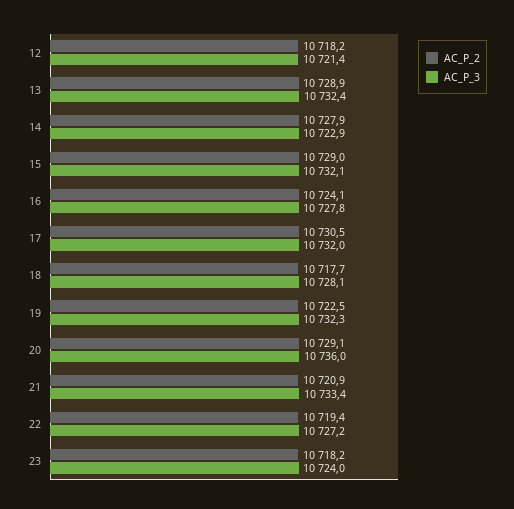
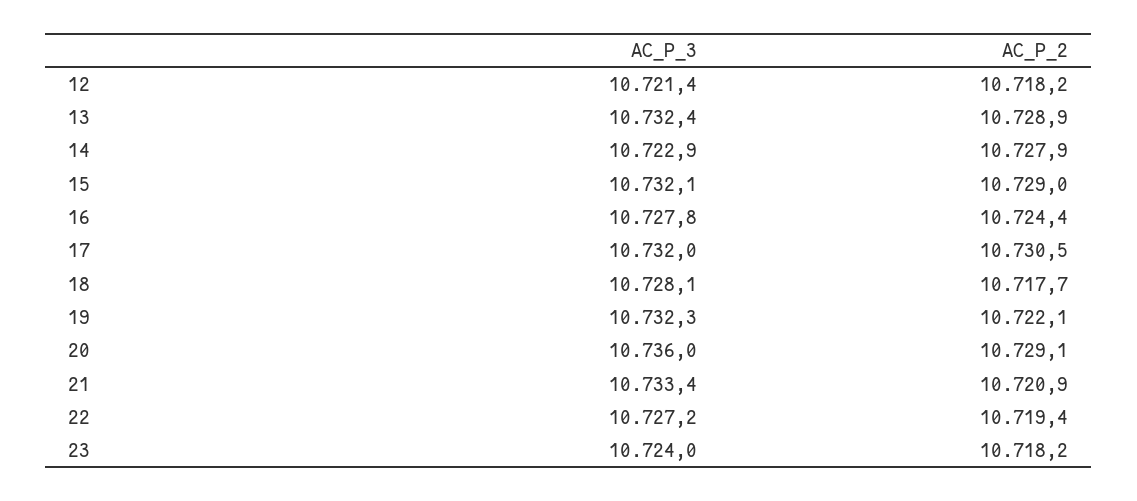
  {
    "AC_P_2": {
      "12": 10718.2,
      "13": 10728.9,
      "14": 10727.9,
      "15": 10729,
-     "16": 10724.1,
+     "16": 10724.4,
      "17": 10730.5,
      "18": 10717.7,
-     "19": 10722.5,
+     "19": 10722.1,
      "20": 10729.1,
      "21": 10720.9,
      "22": 10719.4,
      "23": 10718.2
    },
    "AC_P_3": {
      "12": 10721.4,
      "13": 10732.4,
      "14": 10722.9,
      "15": 10732.1,
      "16": 10727.8,
      "17": 10732,
      "18": 10728.1,
      "19": 10732.3,
      "20": 10736,
      "21": 10733.4,
      "22": 10727.2,
      "23": 10724
    }
  }

